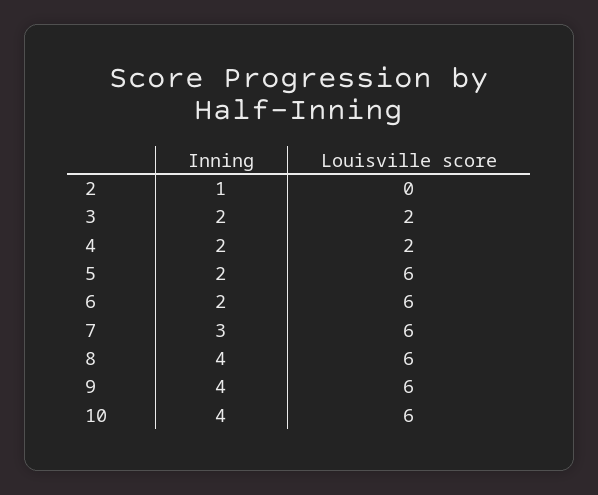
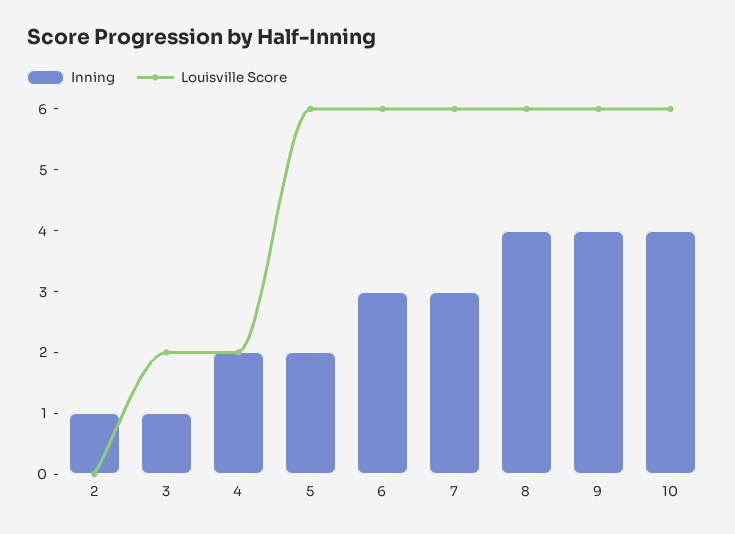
  {
    "Inning": {
      "2": 1,
-     "3": 2,
+     "3": 1,
      "4": 2,
      "5": 2,
-     "6": 2,
+     "6": 3,
      "7": 3,
      "8": 4,
      "9": 4,
      "10": 4
    },
    "Louisville score": {
      "2": 0,
      "3": 2,
      "4": 2,
      "5": 6,
      "6": 6,
      "7": 6,
      "8": 6,
      "9": 6,
      "10": 6
    }
  }

